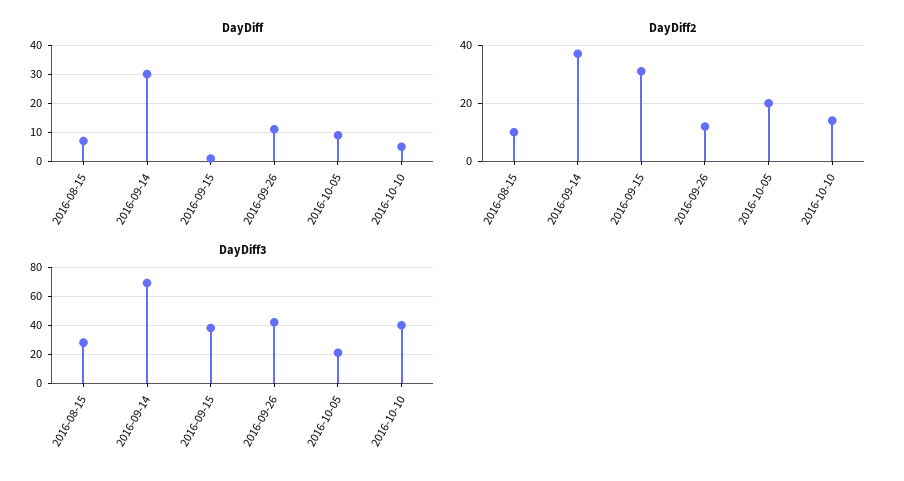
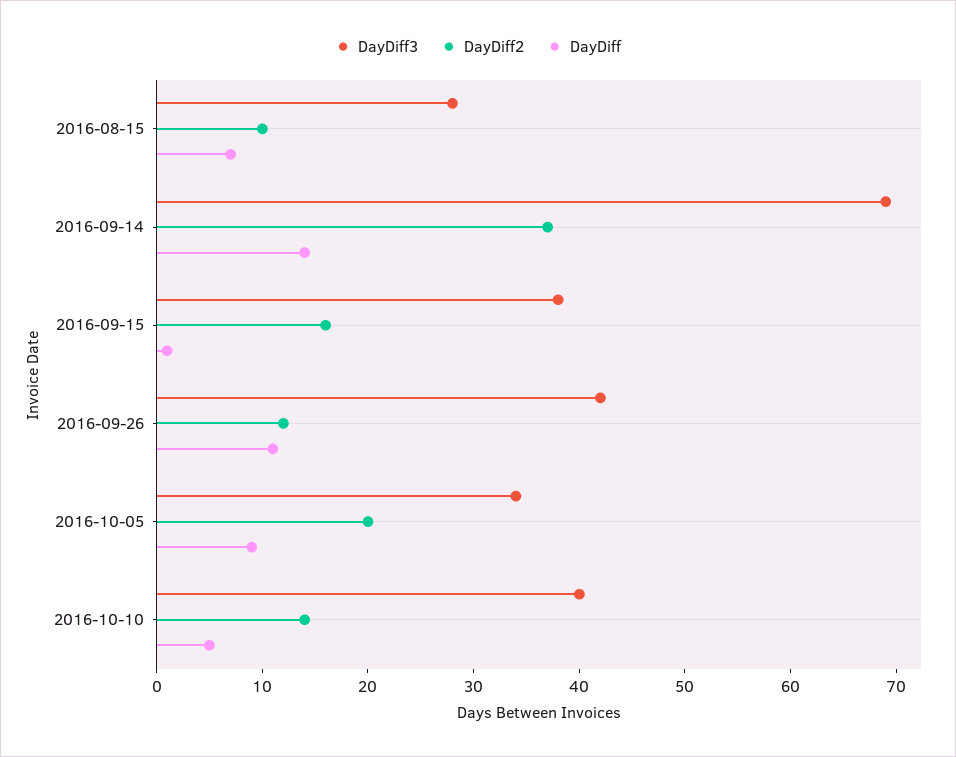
  {
    "DayDiff": {
      "2016-08-15": 7,
-     "2016-09-14": 30,
+     "2016-09-14": 14,
      "2016-09-15": 1,
      "2016-09-26": 11,
      "2016-10-05": 9,
      "2016-10-10": 5
    },
    "DayDiff2": {
      "2016-08-15": 10,
      "2016-09-14": 37,
-     "2016-09-15": 30,
+     "2016-09-15": 16,
      "2016-09-26": 12,
      "2016-10-05": 20,
      "2016-10-10": 14
    },
    "DayDiff3": {
      "2016-08-15": 28,
      "2016-09-14": 69,
      "2016-09-15": 38,
      "2016-09-26": 42,
-     "2016-10-05": 20,
+     "2016-10-05": 34,
      "2016-10-10": 40
    }
  }

